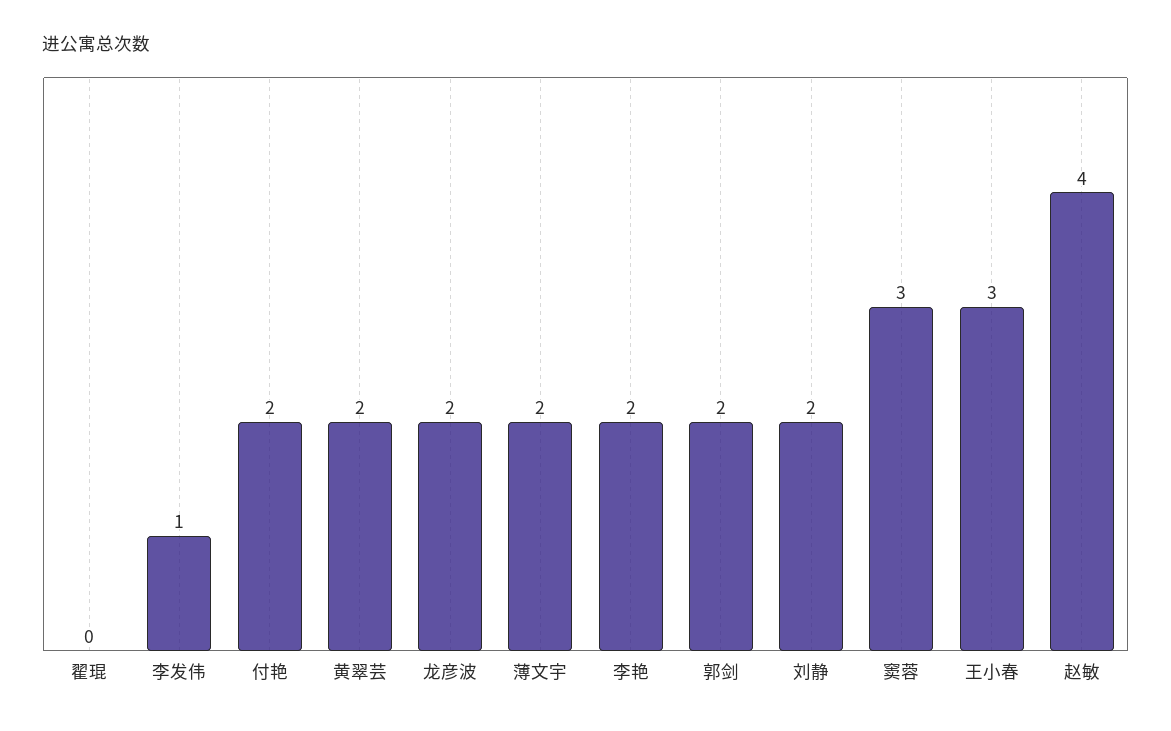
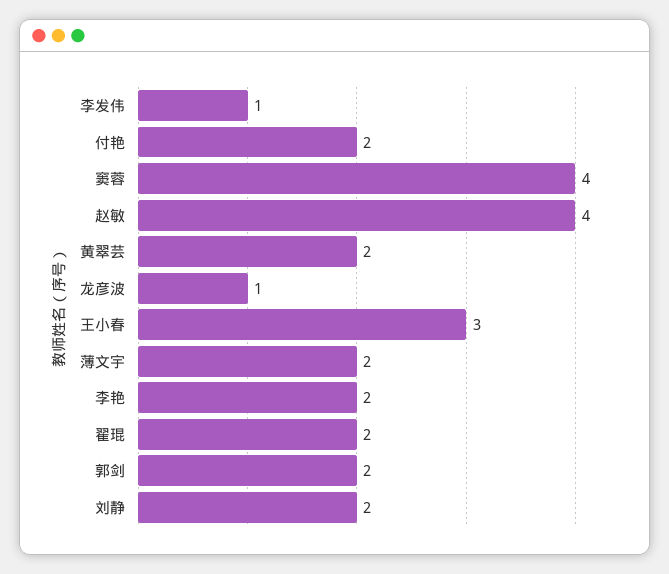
  {
-   "翟琨": 0,
+   "翟琨": 2,
    "李发伟": 1,
    "付艳": 2,
    "黄翠芸": 2,
-   "龙彦波": 2,
+   "龙彦波": 1,
    "薄文宇": 2,
    "李艳": 2,
    "郭剑": 2,
    "刘静": 2,
-   "窦蓉": 3,
+   "窦蓉": 4,
    "王小春": 3,
    "赵敏": 4
  }

